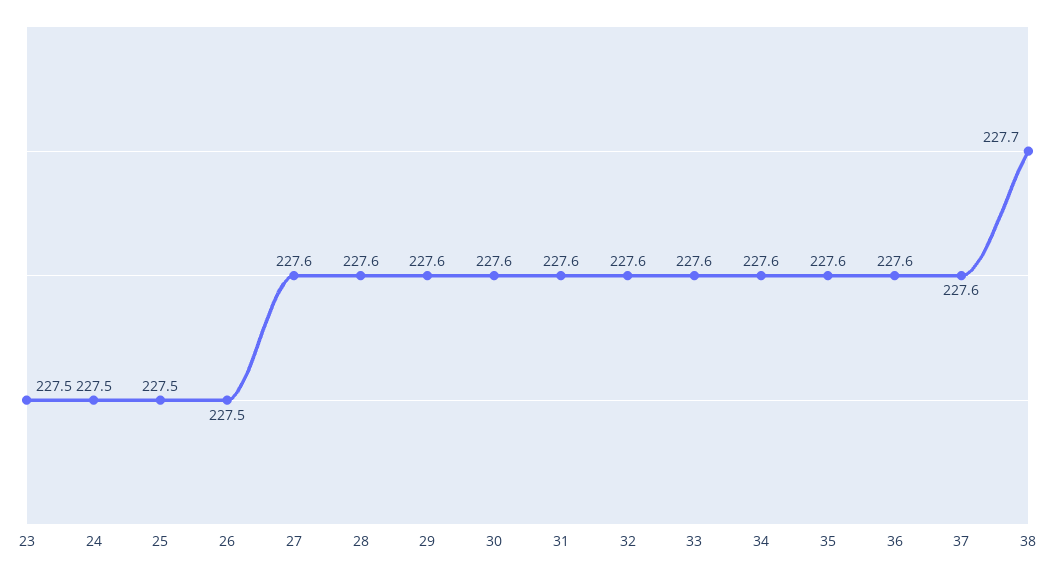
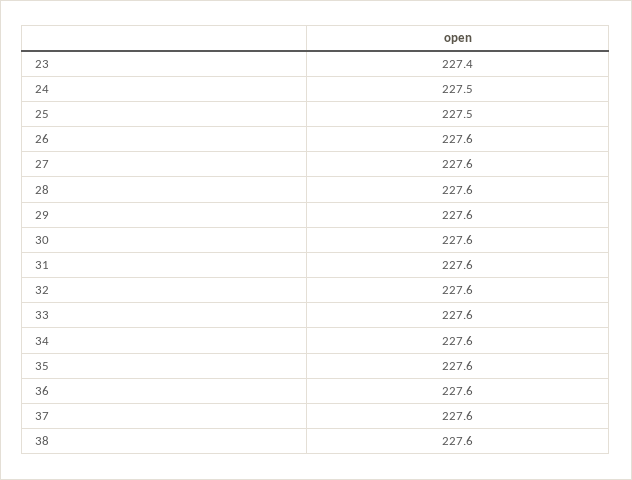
  {
-   "23": 227.5,
+   "23": 227.4,
    "24": 227.5,
    "25": 227.5,
-   "26": 227.5,
+   "26": 227.6,
    "27": 227.6,
    "28": 227.6,
    "29": 227.6,
    "30": 227.6,
    "31": 227.6,
    "32": 227.6,
    "33": 227.6,
    "34": 227.6,
    "35": 227.6,
    "36": 227.6,
    "37": 227.6,
-   "38": 227.7
+   "38": 227.6
  }

